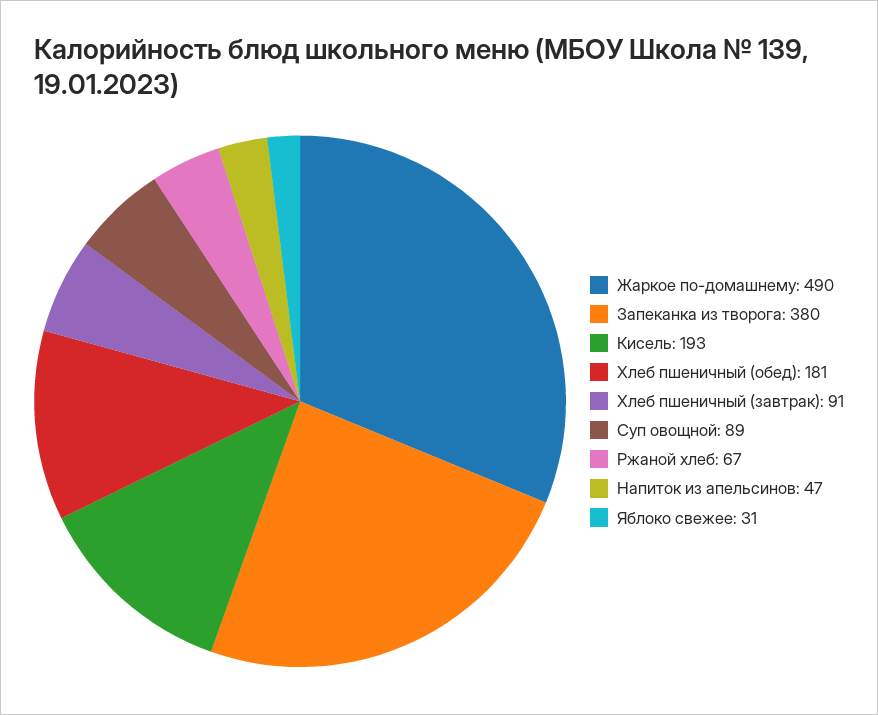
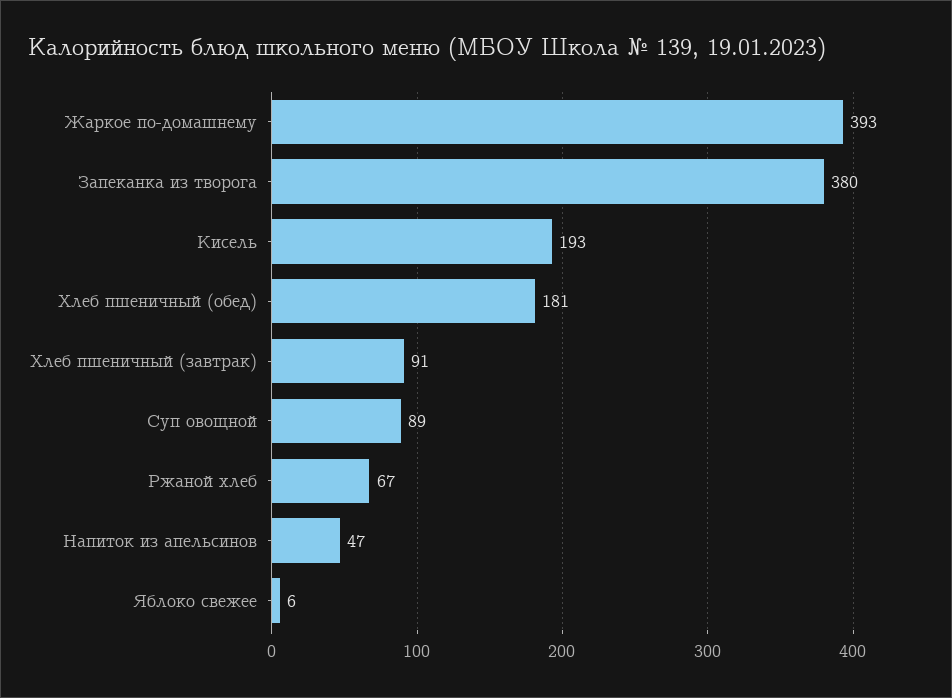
  {
-   "Жаркое по-домашнему": 490,
+   "Жаркое по-домашнему": 393,
    "Запеканка из творога": 380,
    "Кисель": 193,
    "Хлеб пшеничный (обед)": 181,
    "Хлеб пшеничный (завтрак)": 91,
    "Суп овощной": 89,
    "Ржаной хлеб": 67,
    "Напиток из апельсинов": 47,
-   "Яблоко свежее": 31
+   "Яблоко свежее": 6
  }

